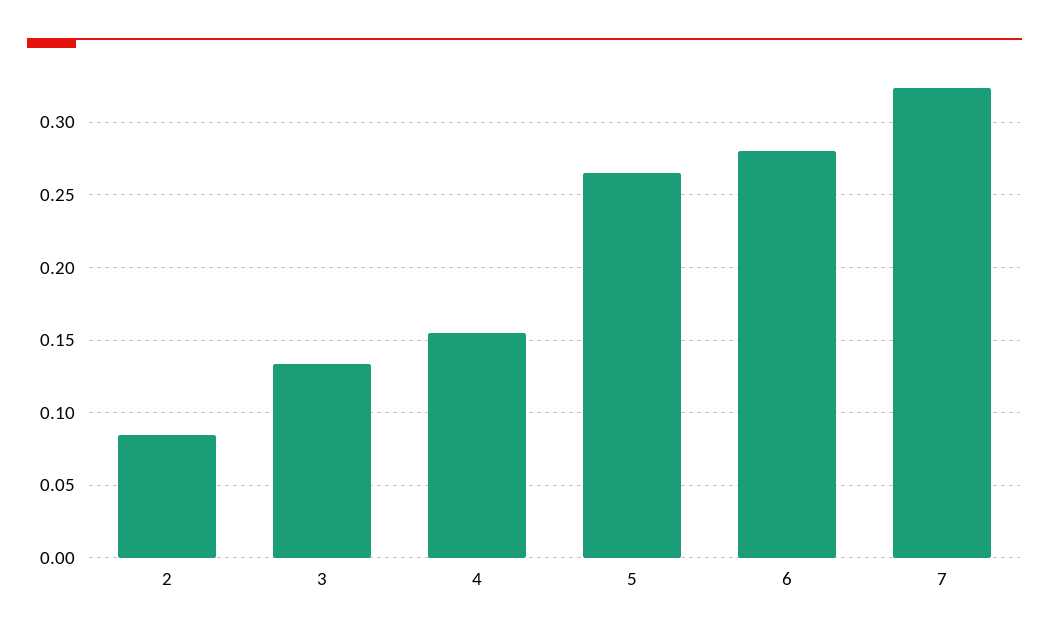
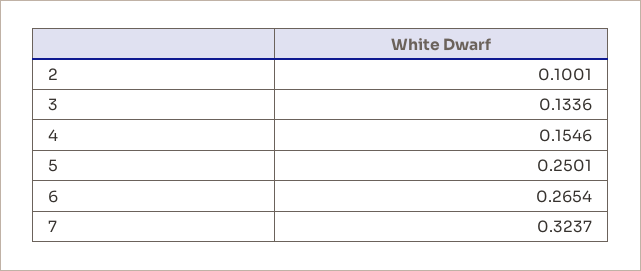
  {
-   "2": 0.085,
+   "2": 0.1001,
    "3": 0.1336,
    "4": 0.1546,
-   "5": 0.265,
+   "5": 0.2501,
-   "6": 0.28,
+   "6": 0.2654,
    "7": 0.3237
  }

